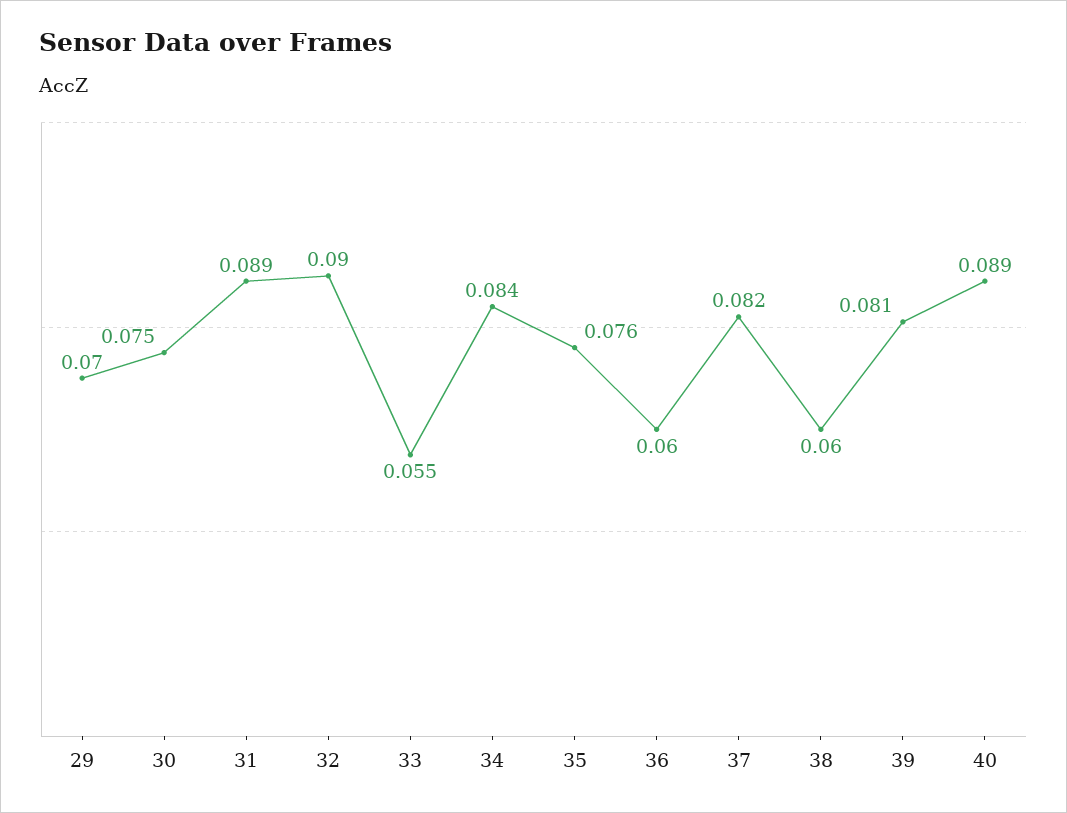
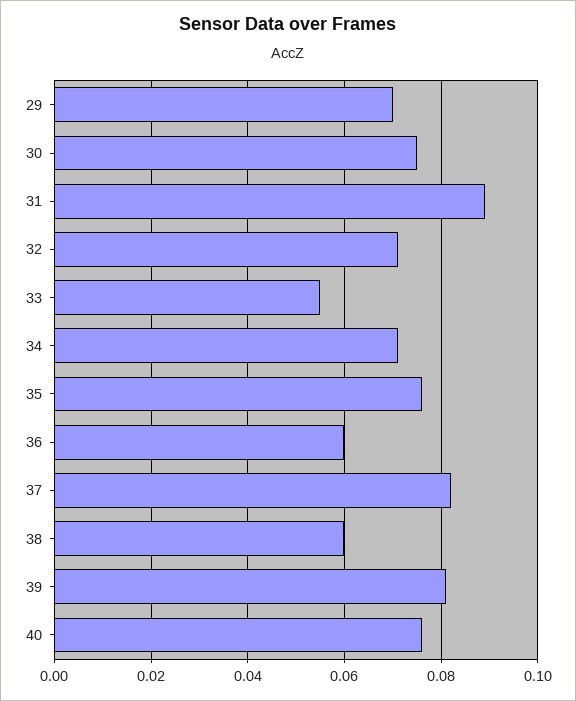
  {
    "29": 0.07,
    "30": 0.075,
    "31": 0.089,
-   "32": 0.09,
+   "32": 0.07,
    "33": 0.055,
-   "34": 0.084,
+   "34": 0.07,
    "35": 0.076,
    "36": 0.06,
    "37": 0.082,
    "38": 0.06,
    "39": 0.081,
-   "40": 0.089
+   "40": 0.075
  }

